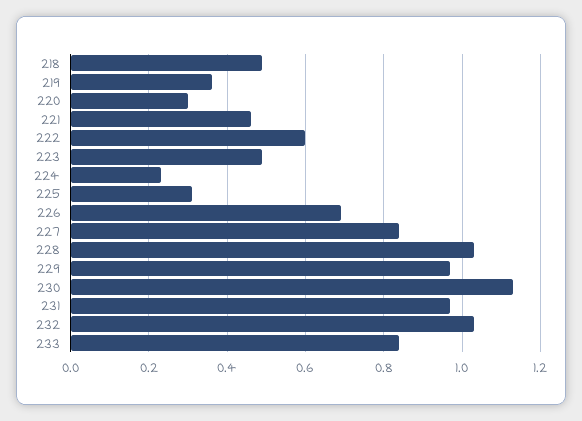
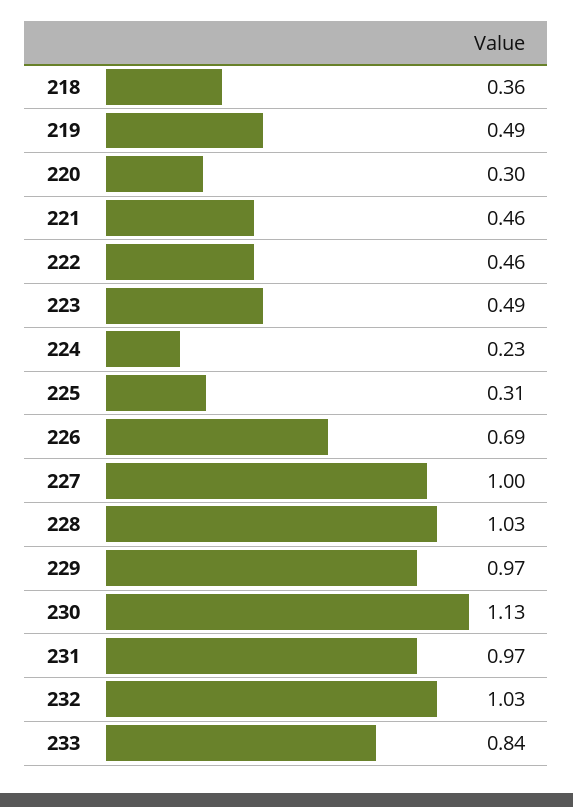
  {
-   "218": 0.5,
+   "218": 0.36,
-   "219": 0.35,
+   "219": 0.49,
    "220": 0.3,
    "221": 0.46,
-   "222": 0.6,
+   "222": 0.46,
    "223": 0.49,
    "224": 0.23,
    "225": 0.31,
    "226": 0.69,
-   "227": 0.85,
+   "227": 1,
    "228": 1.03,
    "229": 0.97,
    "230": 1.13,
    "231": 0.97,
    "232": 1.03,
    "233": 0.84
  }

